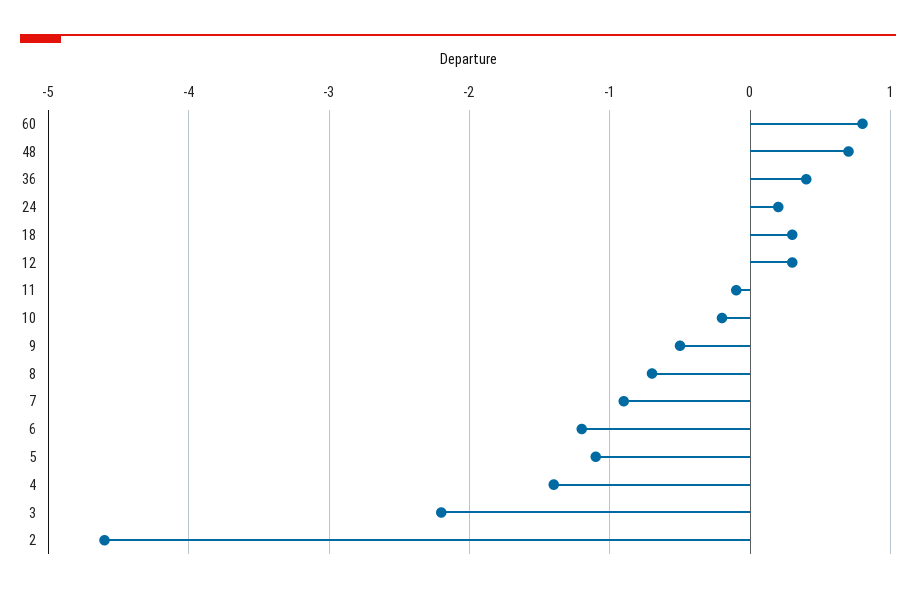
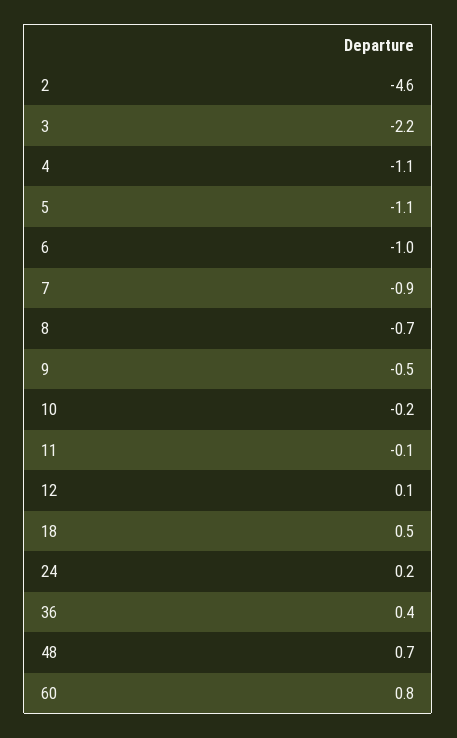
  {
    "60": 0.8,
    "48": 0.7,
    "36": 0.4,
    "24": 0.2,
-   "18": 0.3,
+   "18": 0.5,
-   "12": 0.3,
+   "12": 0.1,
    "11": -0.1,
    "10": -0.2,
    "9": -0.5,
    "8": -0.7,
    "7": -0.9,
-   "6": -1.2,
+   "6": -1,
    "5": -1.1,
-   "4": -1.4,
+   "4": -1.1,
    "3": -2.2,
    "2": -4.6
  }

